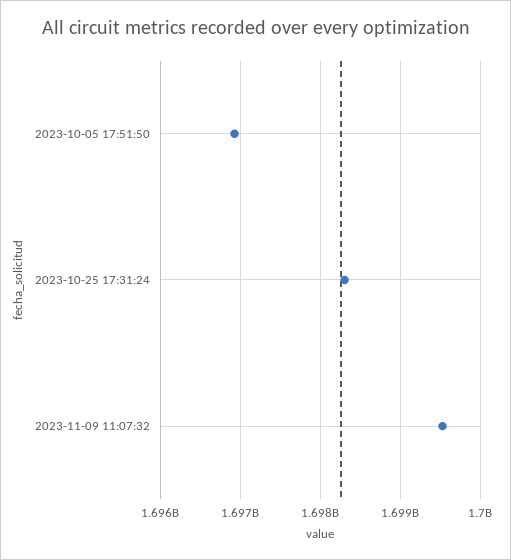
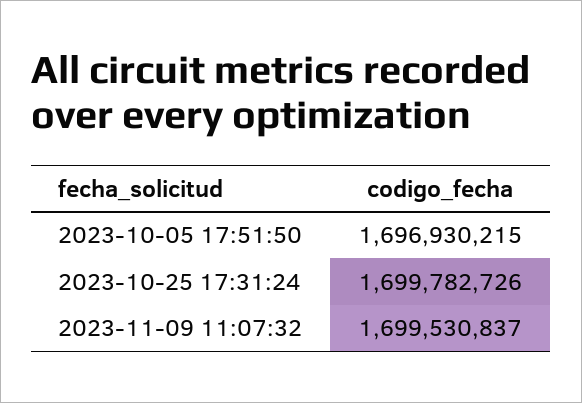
  {
    "2023-10-05 17:51:50": 1696930215,
-   "2023-10-25 17:31:24": 1698300000,
+   "2023-10-25 17:31:24": 1699782726,
    "2023-11-09 11:07:32": 1699530837
  }

